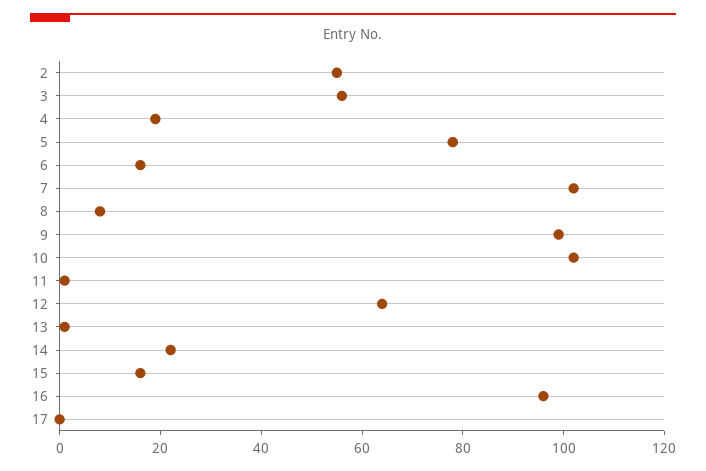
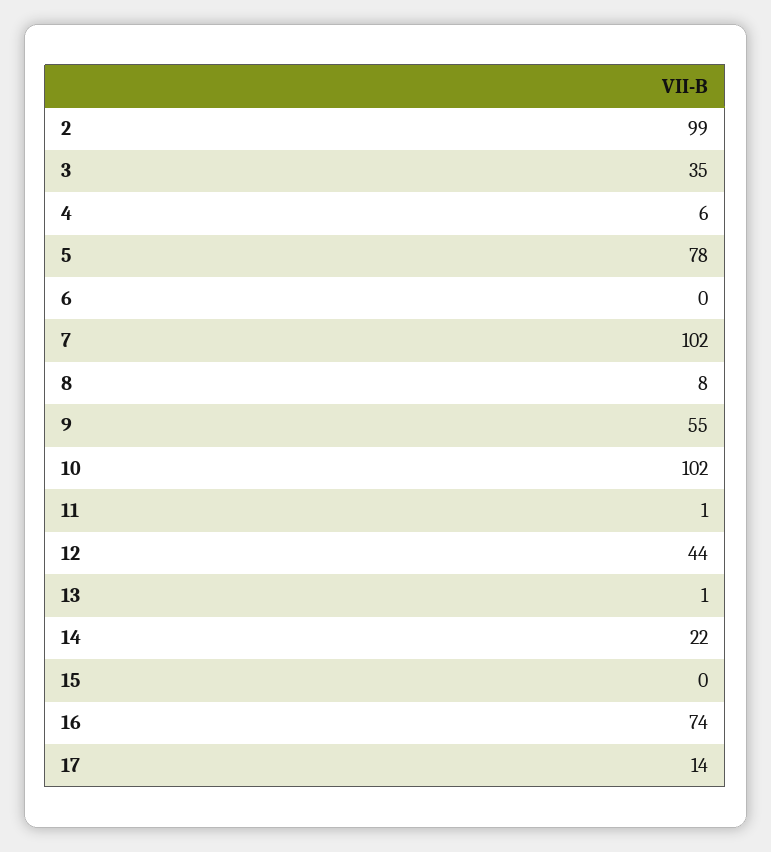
  {
-   "2": 55,
+   "2": 99,
-   "3": 55,
+   "3": 35,
-   "4": 20,
+   "4": 6,
    "5": 78,
-   "6": 15,
+   "6": 0,
    "7": 102,
    "8": 8,
-   "9": 100,
+   "9": 55,
    "10": 102,
    "11": 1,
-   "12": 65,
+   "12": 44,
    "13": 1,
    "14": 22,
-   "15": 15,
+   "15": 0,
-   "16": 95,
+   "16": 74,
-   "17": 0
+   "17": 14
  }

